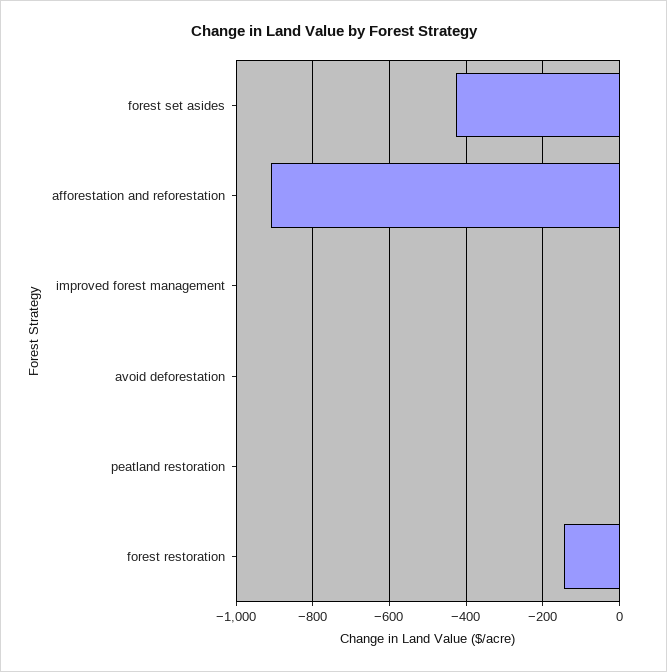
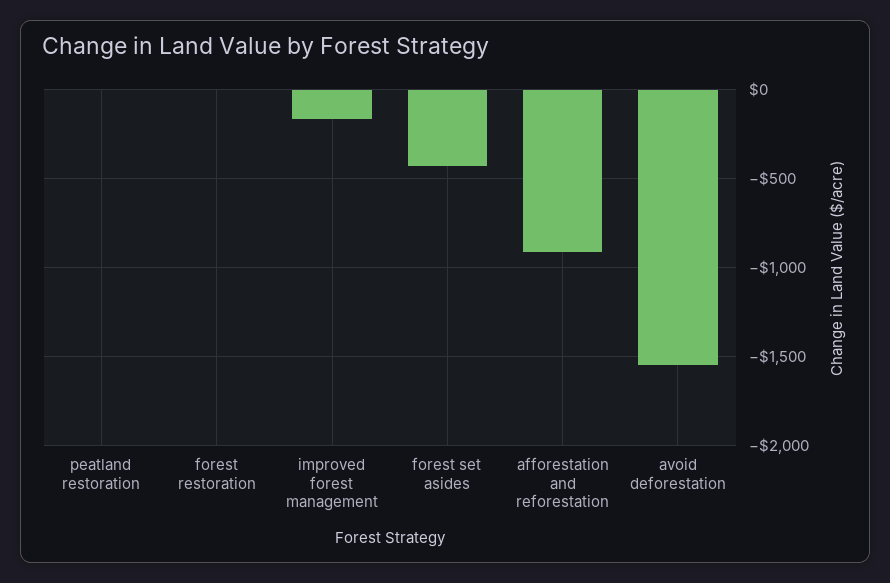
  {
    "forest set asides": -420,
    "afforestation and reforestation": -920,
-   "improved forest management": 0,
+   "improved forest management": -150,
-   "avoid deforestation": 0,
+   "avoid deforestation": -1550,
    "peatland restoration": 0,
-   "forest restoration": -140
+   "forest restoration": 0
  }

